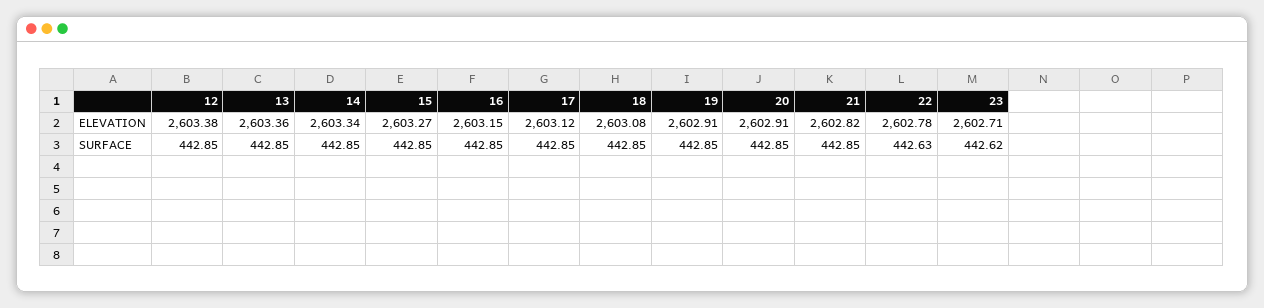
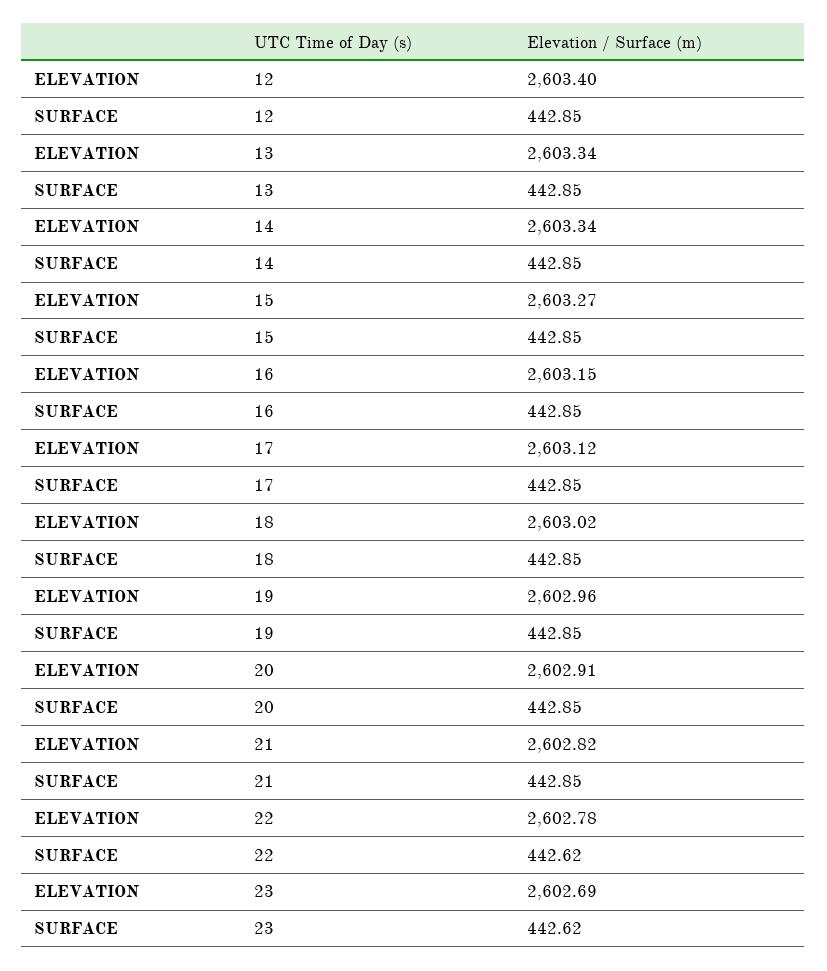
  {
    "12": {
-     "ELEVATION": 2603.38,
+     "ELEVATION": 2603.4,
      "SURFACE": 442.85
    },
    "13": {
-     "ELEVATION": 2603.36,
+     "ELEVATION": 2603.34,
      "SURFACE": 442.85
    },
    "14": {
      "ELEVATION": 2603.34,
      "SURFACE": 442.85
    },
    "15": {
      "ELEVATION": 2603.27,
      "SURFACE": 442.85
    },
    "16": {
      "ELEVATION": 2603.15,
      "SURFACE": 442.85
    },
    "17": {
      "ELEVATION": 2603.12,
      "SURFACE": 442.85
    },
    "18": {
-     "ELEVATION": 2603.08,
+     "ELEVATION": 2603.02,
      "SURFACE": 442.85
    },
    "19": {
-     "ELEVATION": 2602.91,
+     "ELEVATION": 2602.96,
      "SURFACE": 442.85
    },
    "20": {
      "ELEVATION": 2602.91,
      "SURFACE": 442.85
    },
    "21": {
      "ELEVATION": 2602.82,
      "SURFACE": 442.85
    },
    "22": {
      "ELEVATION": 2602.78,
-     "SURFACE": 442.63
+     "SURFACE": 442.62
    },
    "23": {
-     "ELEVATION": 2602.71,
+     "ELEVATION": 2602.69,
      "SURFACE": 442.62
    }
  }

